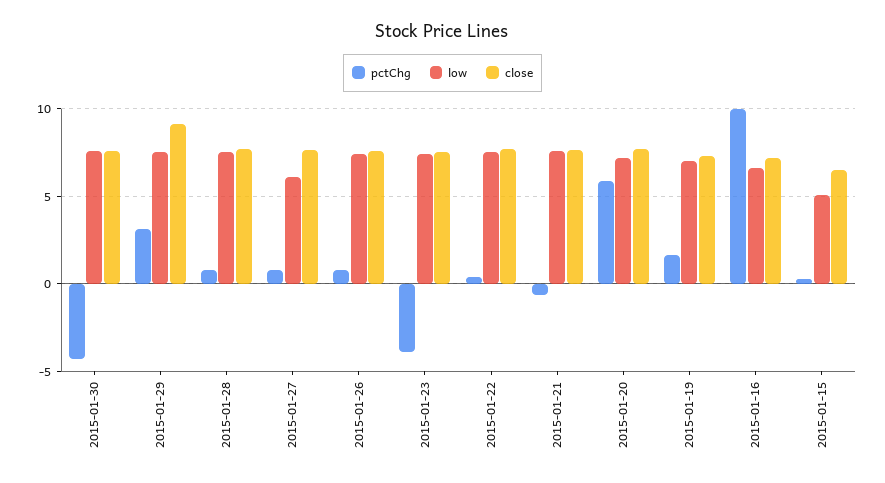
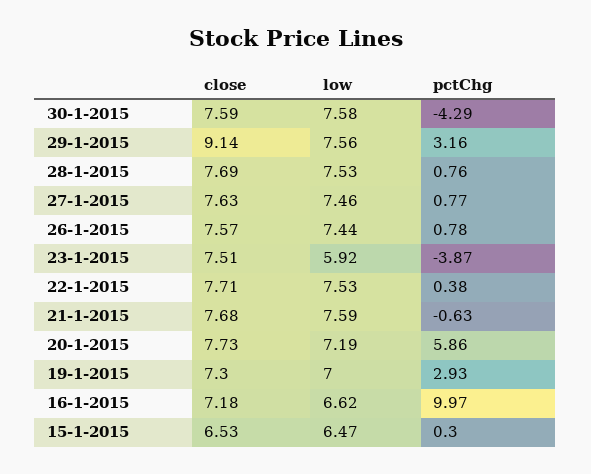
  {
    "pctChg": {
      "2015-01-30": -4.29,
      "2015-01-29": 3.16,
      "2015-01-28": 0.76,
      "2015-01-27": 0.77,
      "2015-01-26": 0.78,
      "2015-01-23": -3.87,
      "2015-01-22": 0.38,
      "2015-01-21": -0.63,
      "2015-01-20": 5.86,
-     "2015-01-19": 1.5,
+     "2015-01-19": 2.93,
      "2015-01-16": 9.97,
      "2015-01-15": 0.3
    },
    "low": {
      "2015-01-30": 7.58,
      "2015-01-29": 7.56,
      "2015-01-28": 7.53,
-     "2015-01-27": 6,
+     "2015-01-27": 7.46,
      "2015-01-26": 7.44,
-     "2015-01-23": 7.5,
+     "2015-01-23": 5.92,
      "2015-01-22": 7.53,
      "2015-01-21": 7.59,
      "2015-01-20": 7.19,
      "2015-01-19": 7,
      "2015-01-16": 6.62,
-     "2015-01-15": 5
+     "2015-01-15": 6.47
    },
    "close": {
      "2015-01-30": 7.59,
      "2015-01-29": 9.14,
      "2015-01-28": 7.69,
      "2015-01-27": 7.63,
      "2015-01-26": 7.57,
      "2015-01-23": 7.51,
      "2015-01-22": 7.71,
      "2015-01-21": 7.68,
      "2015-01-20": 7.73,
      "2015-01-19": 7.3,
      "2015-01-16": 7.18,
      "2015-01-15": 6.53
    }
  }

